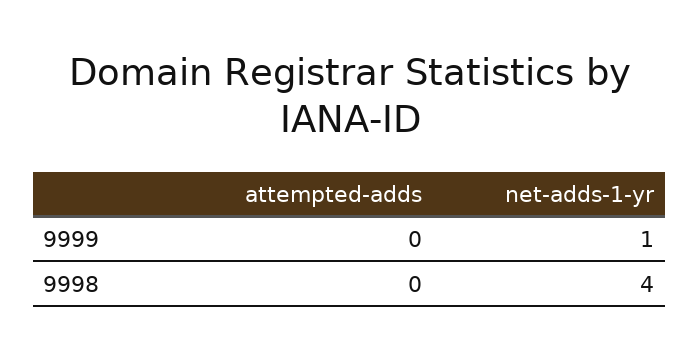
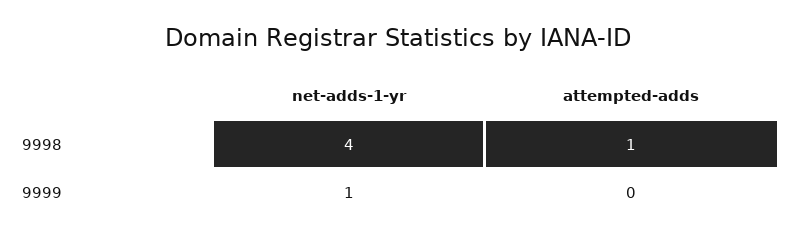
  {
    "attempted-adds": {
      "9999": 0,
-     "9998": 0
+     "9998": 1
    },
    "net-adds-1-yr": {
      "9999": 1,
      "9998": 4
    }
  }

